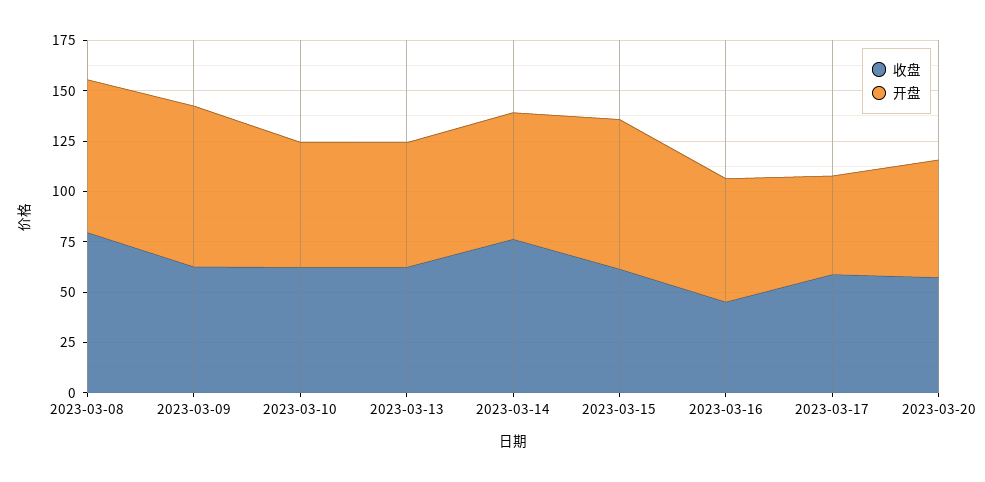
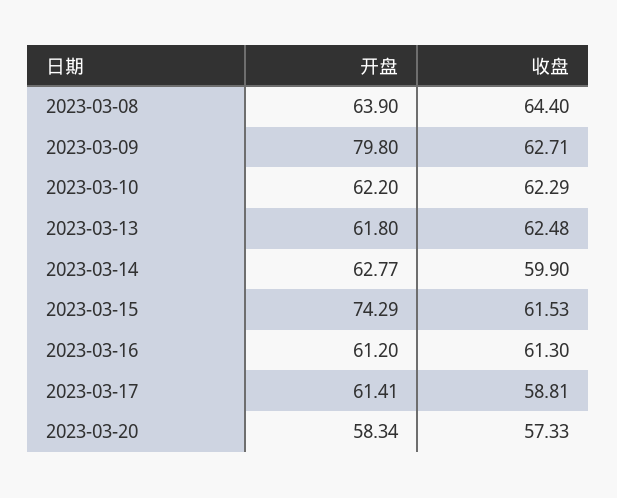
  {
    "收盘": {
-     "2023-03-08": 80,
+     "2023-03-08": 64.4,
      "2023-03-09": 62.71,
      "2023-03-10": 62.29,
      "2023-03-13": 62.48,
-     "2023-03-14": 75,
+     "2023-03-14": 59.9,
      "2023-03-15": 61.53,
-     "2023-03-16": 45,
+     "2023-03-16": 61.3,
      "2023-03-17": 58.81,
      "2023-03-20": 57.33
    },
    "开盘": {
-     "2023-03-08": 75,
+     "2023-03-08": 63.9,
      "2023-03-09": 79.8,
      "2023-03-10": 62.2,
      "2023-03-13": 61.8,
      "2023-03-14": 62.77,
      "2023-03-15": 74.29,
      "2023-03-16": 61.2,
-     "2023-03-17": 50,
+     "2023-03-17": 61.41,
      "2023-03-20": 58.34
    }
  }

